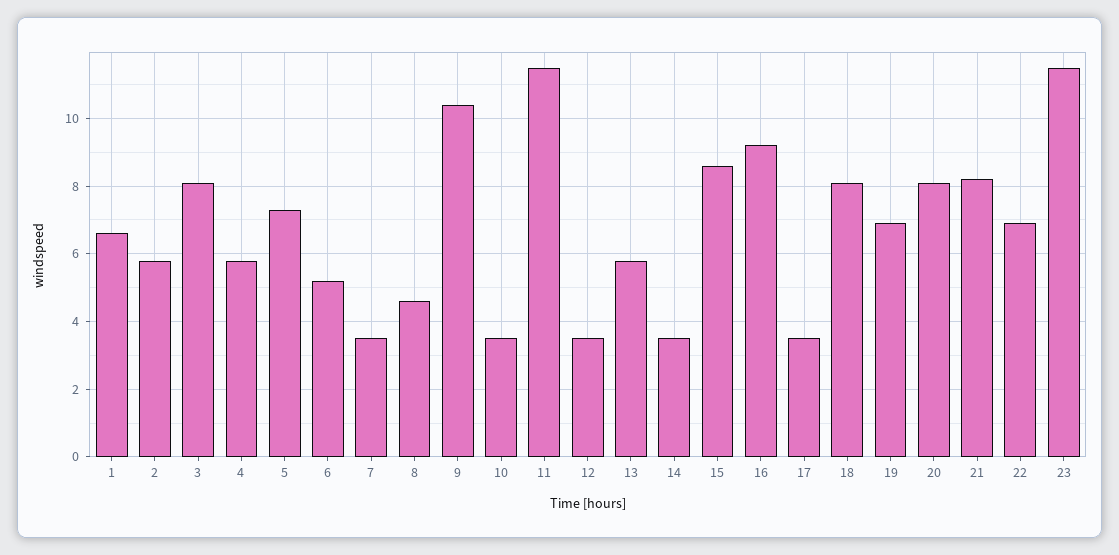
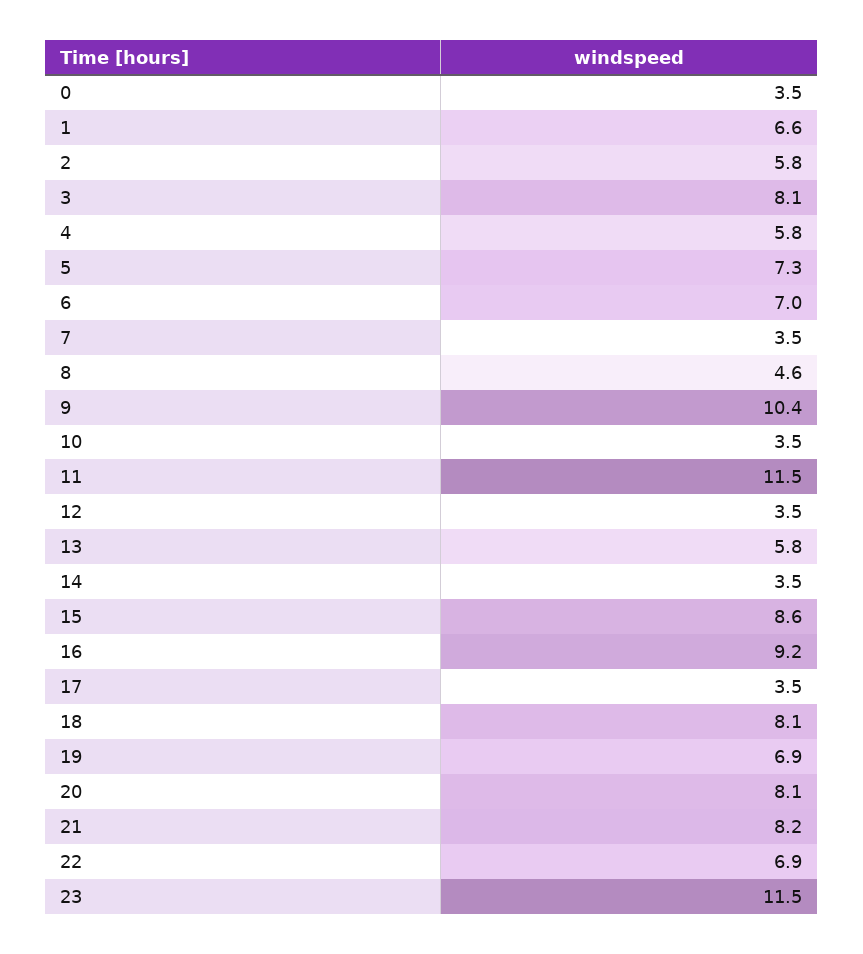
  {
    "1": 6.6,
    "2": 5.8,
    "3": 8.1,
    "4": 5.8,
    "5": 7.3,
-   "6": 5.2,
+   "6": 7,
    "7": 3.5,
    "8": 4.6,
    "9": 10.4,
    "10": 3.5,
    "11": 11.5,
    "12": 3.5,
    "13": 5.8,
    "14": 3.5,
    "15": 8.6,
    "16": 9.2,
    "17": 3.5,
    "18": 8.1,
    "19": 6.9,
    "20": 8.1,
    "21": 8.2,
    "22": 6.9,
-   "23": 11.5
+   "23": 11.5,
+   "0": 3.5
  }

